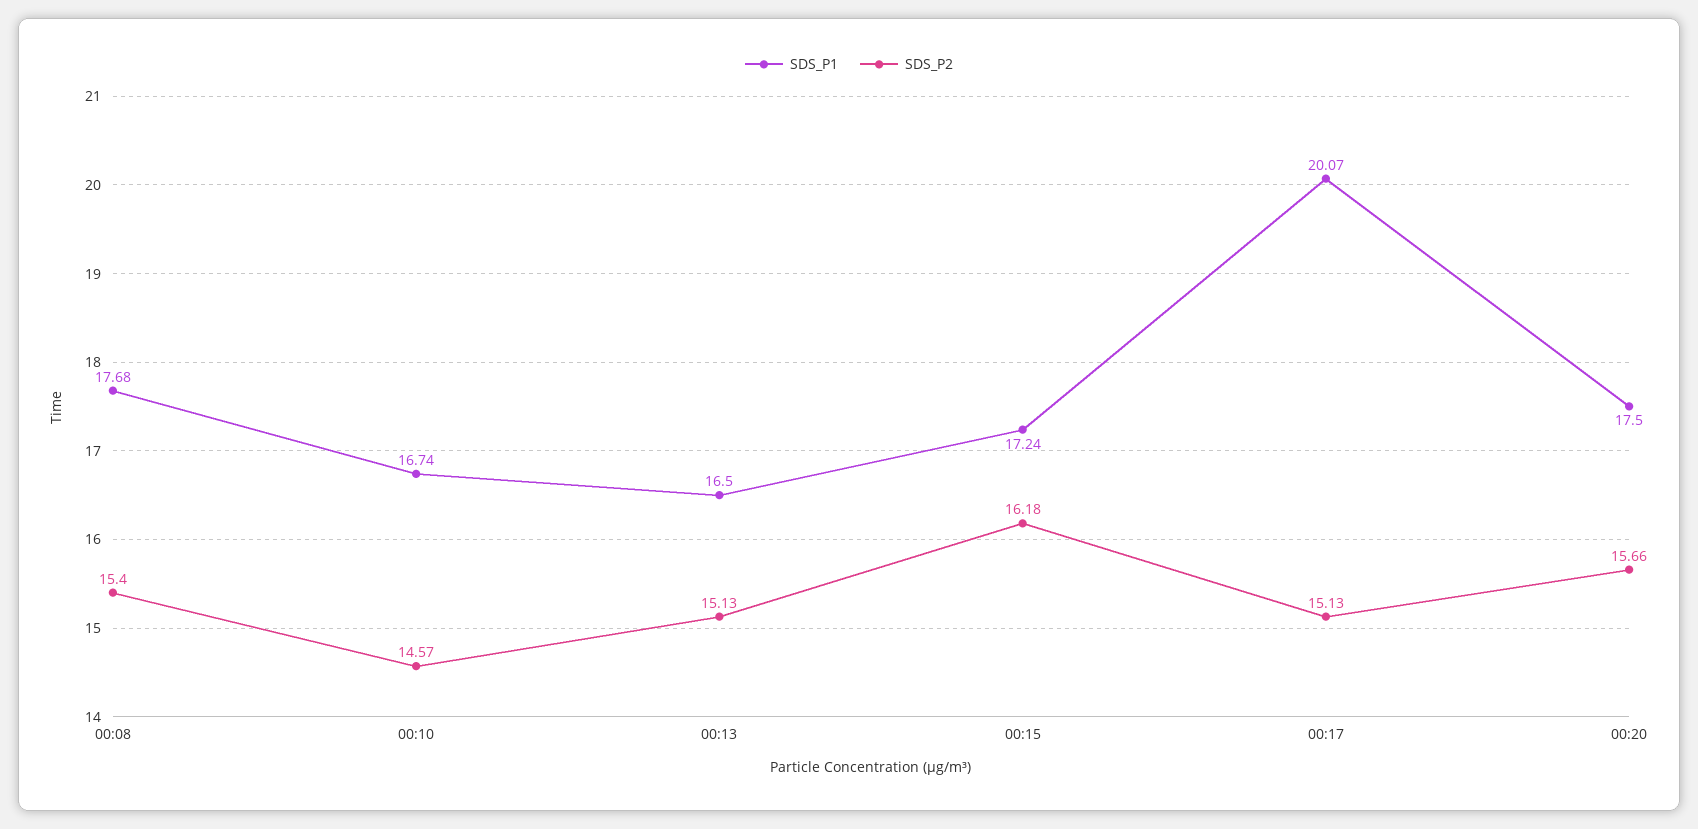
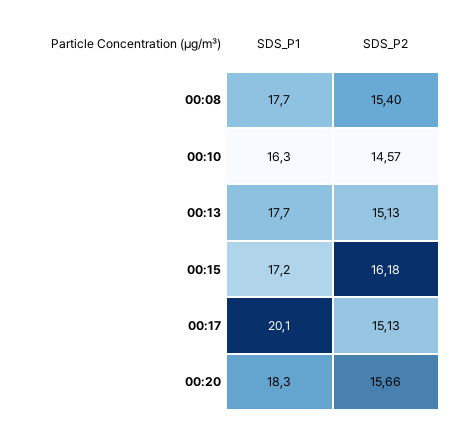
  {
    "SDS_P1": {
      "00:08": 17.68,
-     "00:10": 16.74,
+     "00:10": 16.3,
-     "00:13": 16.5,
+     "00:13": 17.7,
      "00:15": 17.24,
      "00:17": 20.07,
-     "00:20": 17.5
+     "00:20": 18.3
    },
    "SDS_P2": {
      "00:08": 15.4,
      "00:10": 14.57,
      "00:13": 15.13,
      "00:15": 16.18,
      "00:17": 15.13,
      "00:20": 15.66
    }
  }

